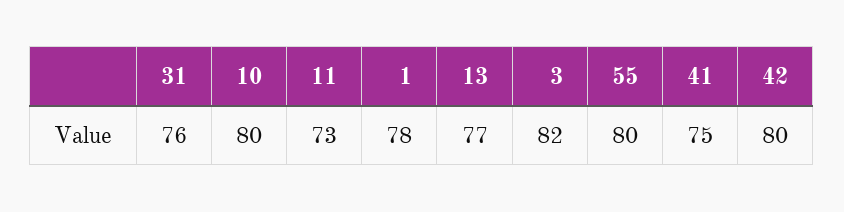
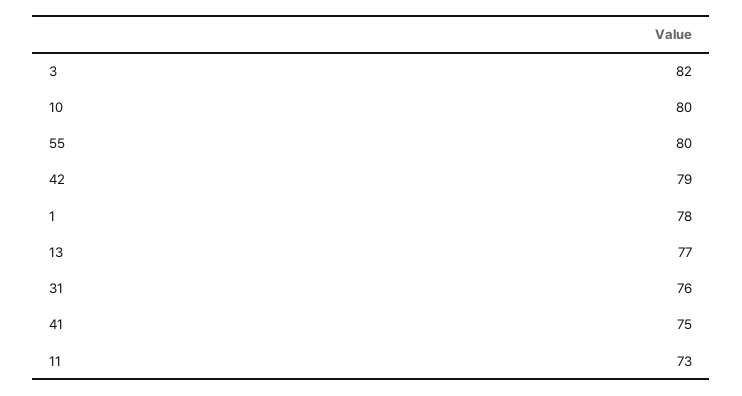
  {
    "31": 76,
    "10": 80,
    "11": 73,
    "1": 78,
    "13": 77,
    "3": 82,
    "55": 80,
    "41": 75,
-   "42": 80
+   "42": 79
  }

